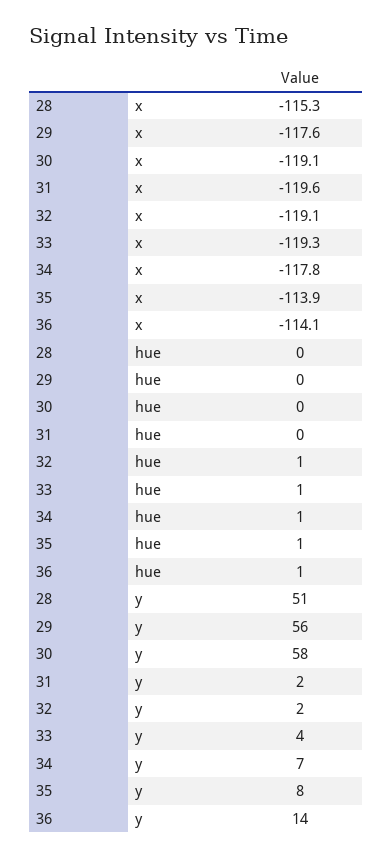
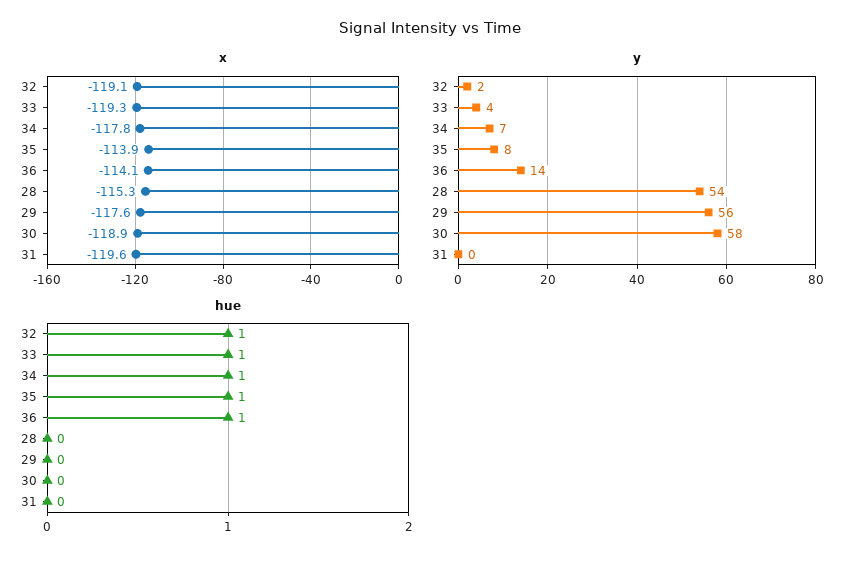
  {
    "x": {
      "28": -115.3,
      "29": -117.6,
-     "30": -119.1,
+     "30": -118.9,
      "31": -119.6,
      "32": -119.1,
      "33": -119.3,
      "34": -117.8,
      "35": -113.9,
      "36": -114.1
    },
    "hue": {
      "28": 0,
      "29": 0,
      "30": 0,
      "31": 0,
      "32": 1,
      "33": 1,
      "34": 1,
      "35": 1,
      "36": 1
    },
    "y": {
-     "28": 51,
+     "28": 54,
      "29": 56,
      "30": 58,
-     "31": 2,
+     "31": 0,
      "32": 2,
      "33": 4,
      "34": 7,
      "35": 8,
      "36": 14
    }
  }

